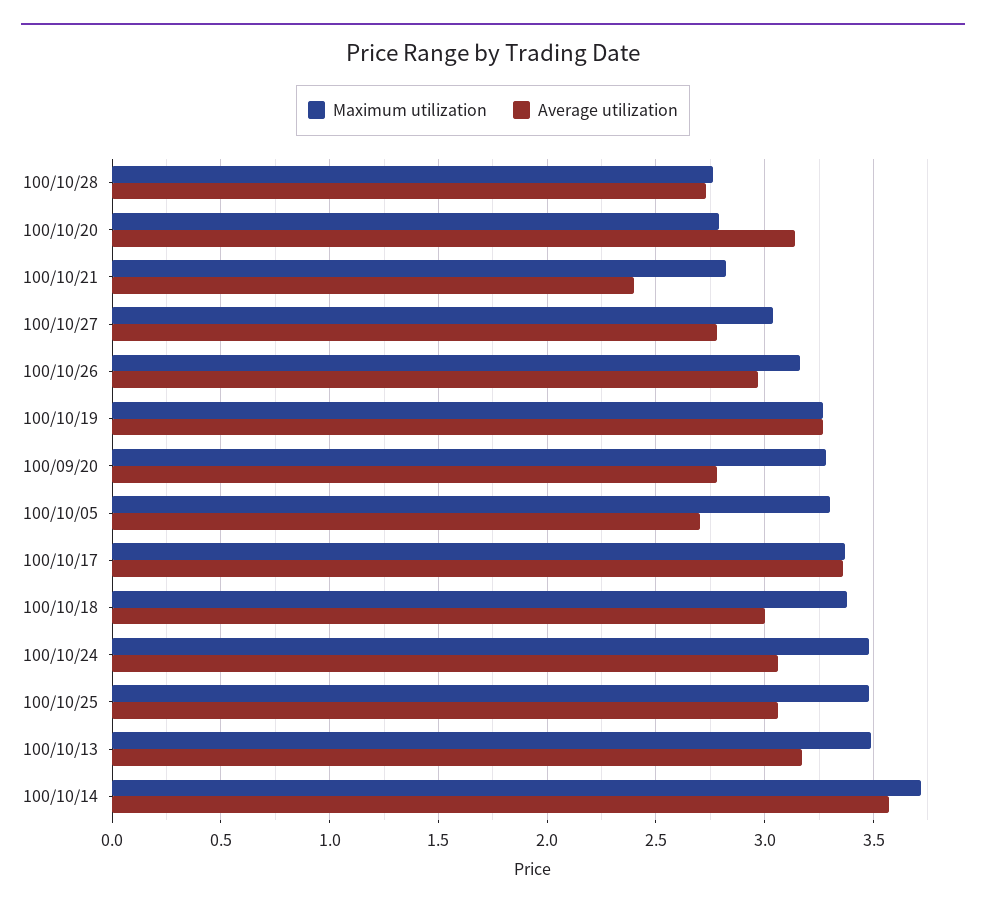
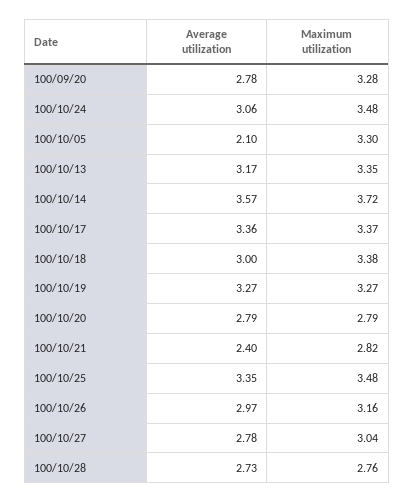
  {
    "Maximum utilization": {
      "100/10/28": 2.76,
      "100/10/20": 2.79,
      "100/10/21": 2.82,
      "100/10/27": 3.04,
      "100/10/26": 3.16,
      "100/10/19": 3.27,
      "100/09/20": 3.28,
      "100/10/05": 3.3,
      "100/10/17": 3.37,
      "100/10/18": 3.38,
      "100/10/24": 3.48,
      "100/10/25": 3.48,
-     "100/10/13": 3.5,
+     "100/10/13": 3.35,
      "100/10/14": 3.72
    },
    "Average utilization": {
      "100/10/28": 2.73,
-     "100/10/20": 3.15,
+     "100/10/20": 2.79,
      "100/10/21": 2.4,
      "100/10/27": 2.78,
      "100/10/26": 2.97,
      "100/10/19": 3.27,
      "100/09/20": 2.78,
-     "100/10/05": 2.7,
+     "100/10/05": 2.1,
      "100/10/17": 3.36,
      "100/10/18": 3,
      "100/10/24": 3.06,
-     "100/10/25": 3.05,
+     "100/10/25": 3.35,
      "100/10/13": 3.17,
      "100/10/14": 3.57
    }
  }

